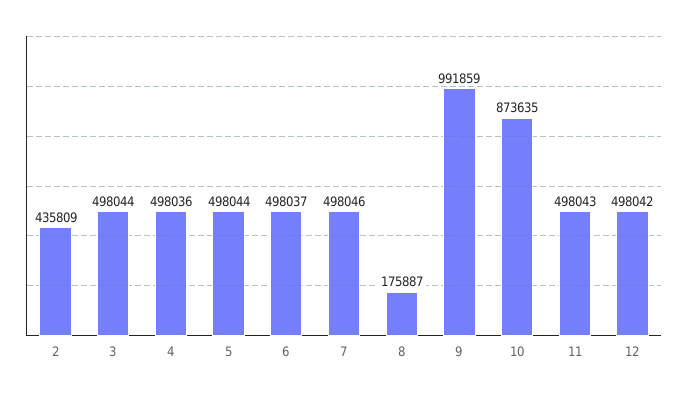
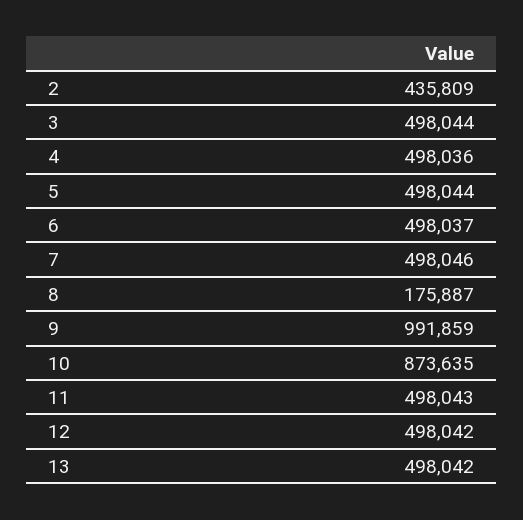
  {
    "2": 435809,
    "3": 498044,
    "4": 498036,
    "5": 498044,
    "6": 498037,
    "7": 498046,
    "8": 175887,
    "9": 991859,
    "10": 873635,
    "11": 498043,
-   "12": 498042
+   "12": 498042,
+   "13": 498042
  }

